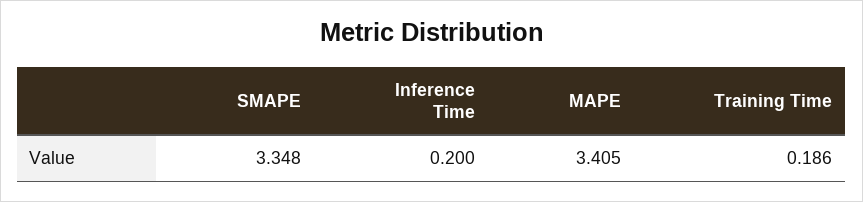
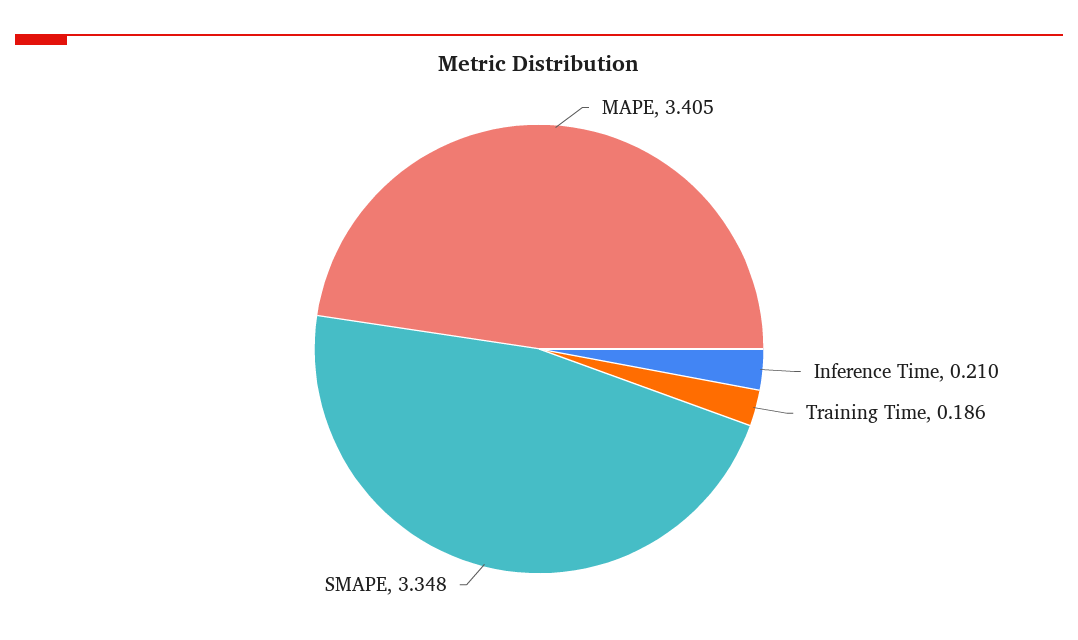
  {
    "SMAPE": 3.348,
-   "Inference Time": 0.2,
+   "Inference Time": 0.21,
    "MAPE": 3.405,
    "Training Time": 0.186
  }

